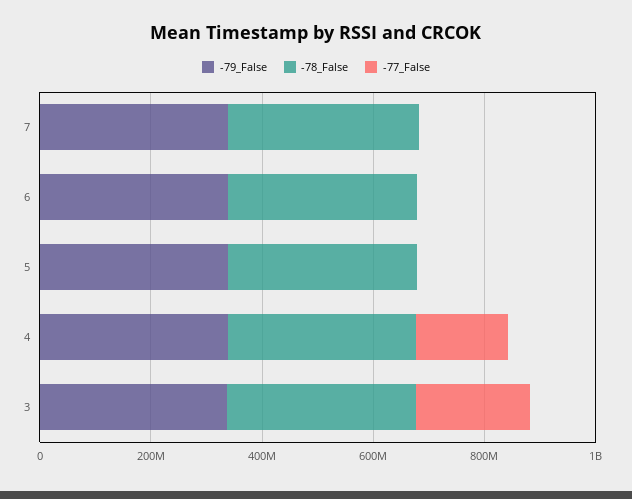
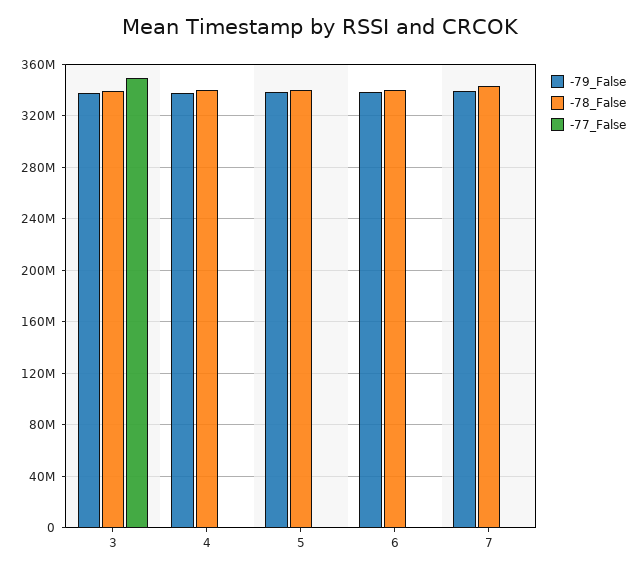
  {
    "-79_False": {
      "7": 340000000,
      "6": 340000000,
      "5": 340000000,
      "4": 340000000,
      "3": 335000000
    },
    "-78_False": {
      "7": 345000000,
      "6": 340000000,
      "5": 340000000,
      "4": 340000000,
      "3": 340000000
    },
    "-77_False": {
      "7": 0,
      "6": 0,
      "5": 0,
-     "4": 150000000,
+     "4": 0,
-     "3": 200000000
+     "3": 350000000
    }
  }

